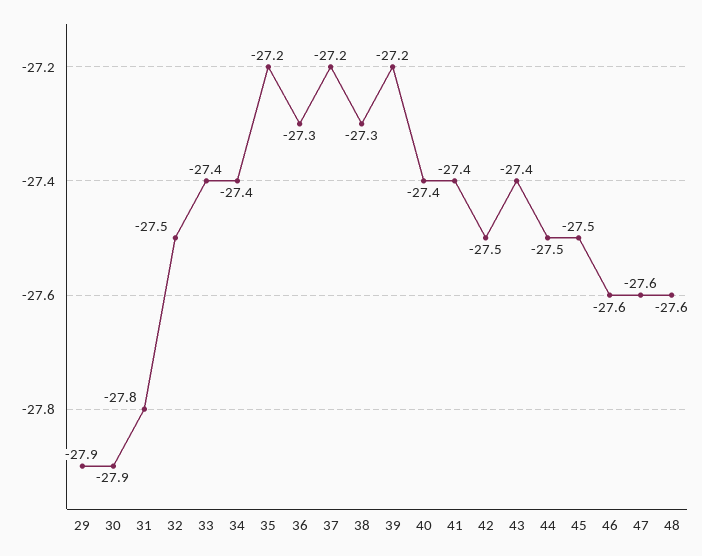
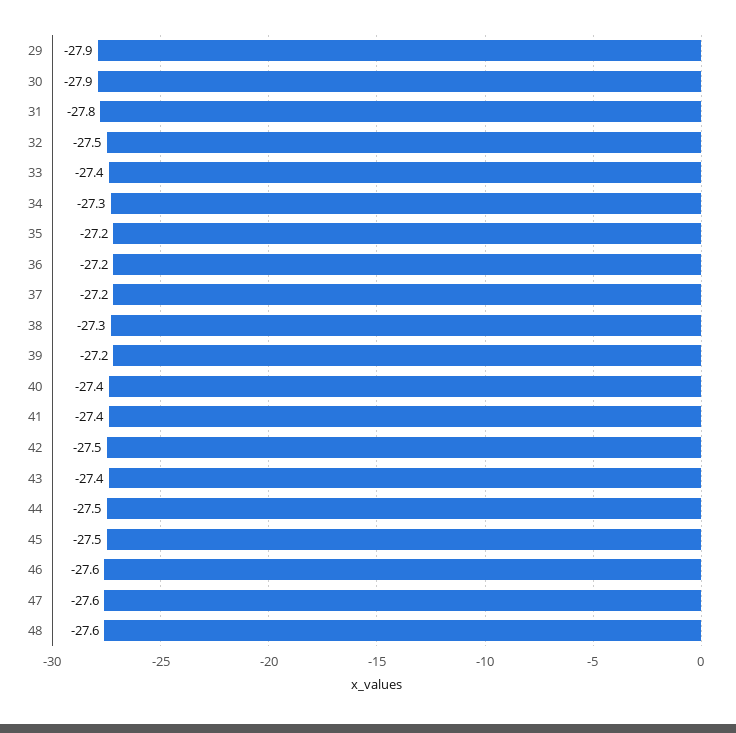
  {
    "29": -27.9,
    "30": -27.9,
    "31": -27.8,
    "32": -27.5,
    "33": -27.4,
-   "34": -27.4,
+   "34": -27.3,
    "35": -27.2,
-   "36": -27.3,
+   "36": -27.2,
    "37": -27.2,
    "38": -27.3,
    "39": -27.2,
    "40": -27.4,
    "41": -27.4,
    "42": -27.5,
    "43": -27.4,
    "44": -27.5,
    "45": -27.5,
    "46": -27.6,
    "47": -27.6,
    "48": -27.6
  }

